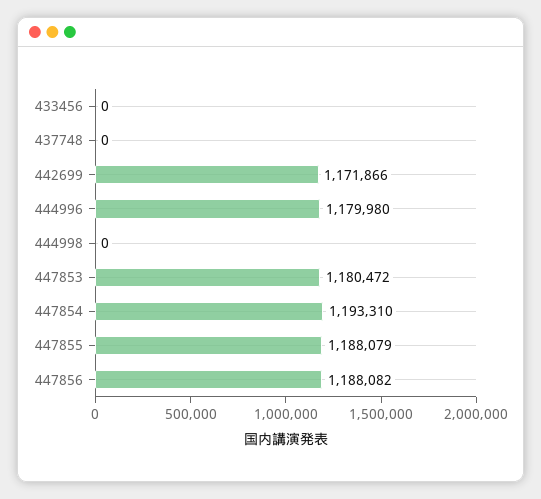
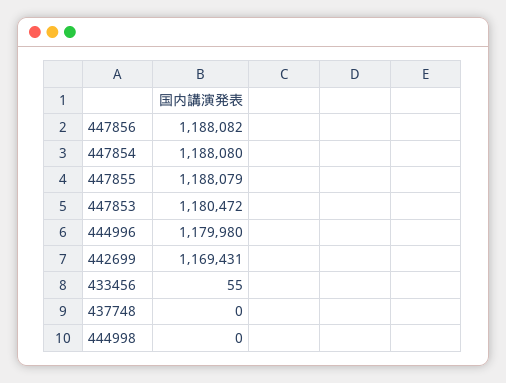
  {
-   "433456": 0,
+   "433456": 55,
    "437748": 0,
-   "442699": 1171866,
+   "442699": 1169431,
    "444996": 1179980,
    "444998": 0,
    "447853": 1180472,
-   "447854": 1193310,
+   "447854": 1188080,
    "447855": 1188079,
    "447856": 1188082
  }

